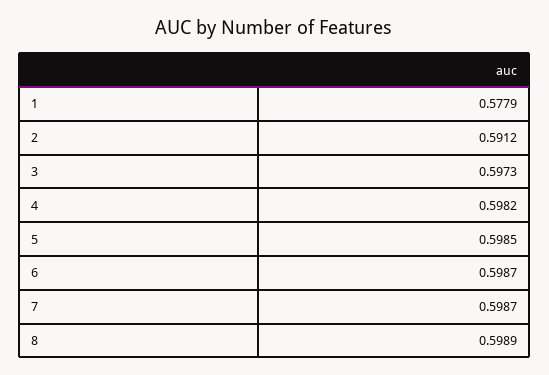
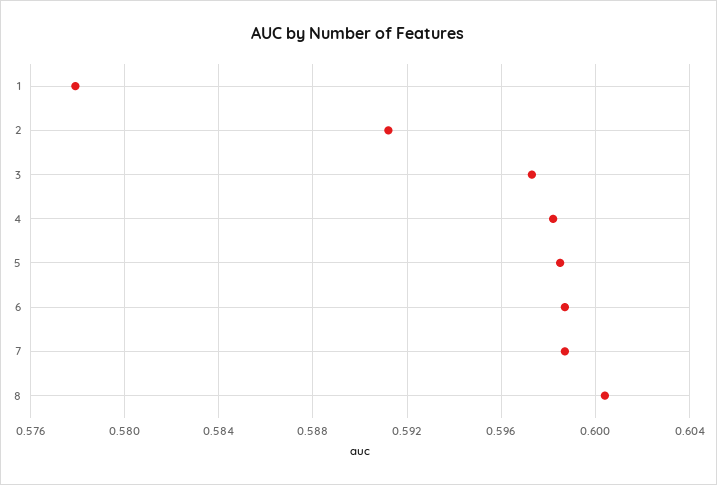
  {
    "1": 0.5779,
    "2": 0.5912,
    "3": 0.5973,
    "4": 0.5982,
    "5": 0.5985,
    "6": 0.5987,
    "7": 0.5987,
-   "8": 0.5989
+   "8": 0.6005
  }

